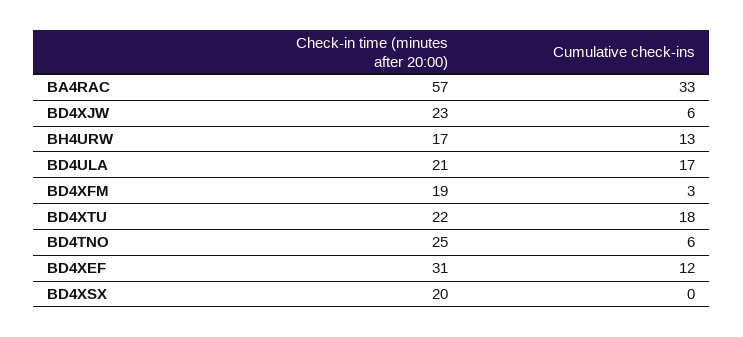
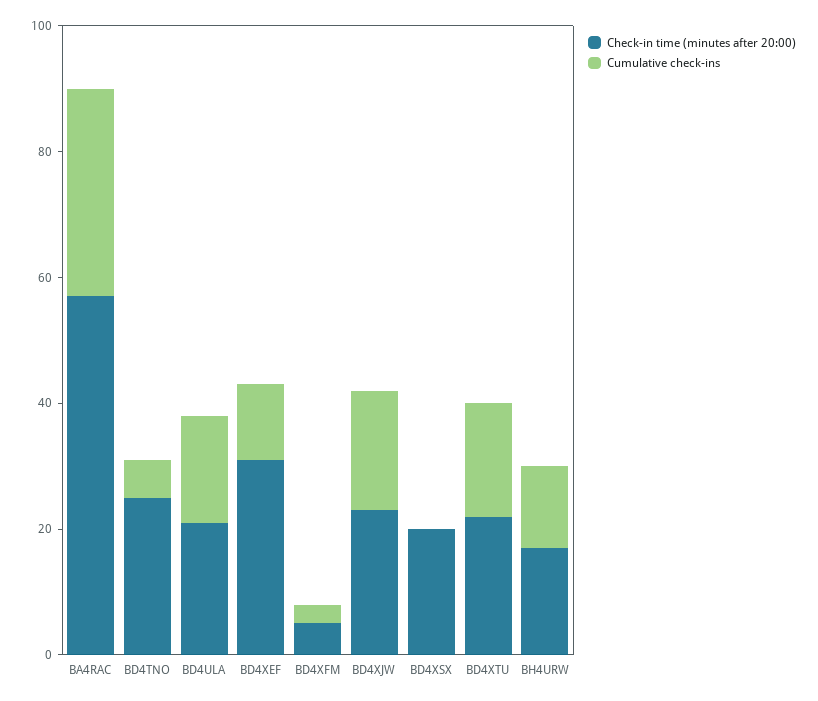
  {
    "Check-in time (minutes after 20:00)": {
      "BA4RAC": 57,
      "BD4XJW": 23,
      "BH4URW": 17,
      "BD4ULA": 21,
-     "BD4XFM": 19,
+     "BD4XFM": 5,
      "BD4XTU": 22,
      "BD4TNO": 25,
      "BD4XEF": 31,
      "BD4XSX": 20
    },
    "Cumulative check-ins": {
      "BA4RAC": 33,
-     "BD4XJW": 6,
+     "BD4XJW": 20,
      "BH4URW": 13,
      "BD4ULA": 17,
      "BD4XFM": 3,
      "BD4XTU": 18,
      "BD4TNO": 6,
      "BD4XEF": 12,
      "BD4XSX": 0
    }
  }

